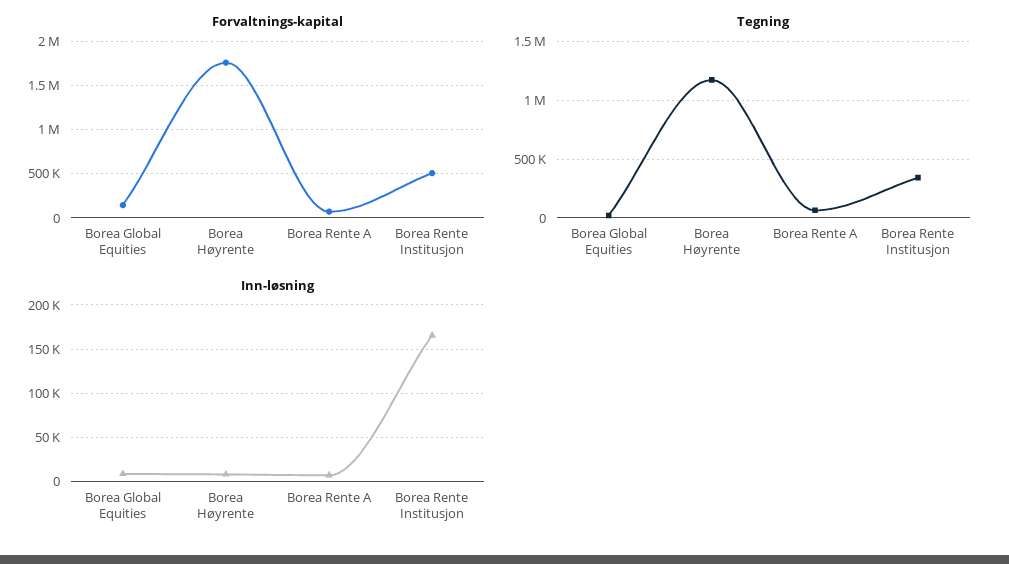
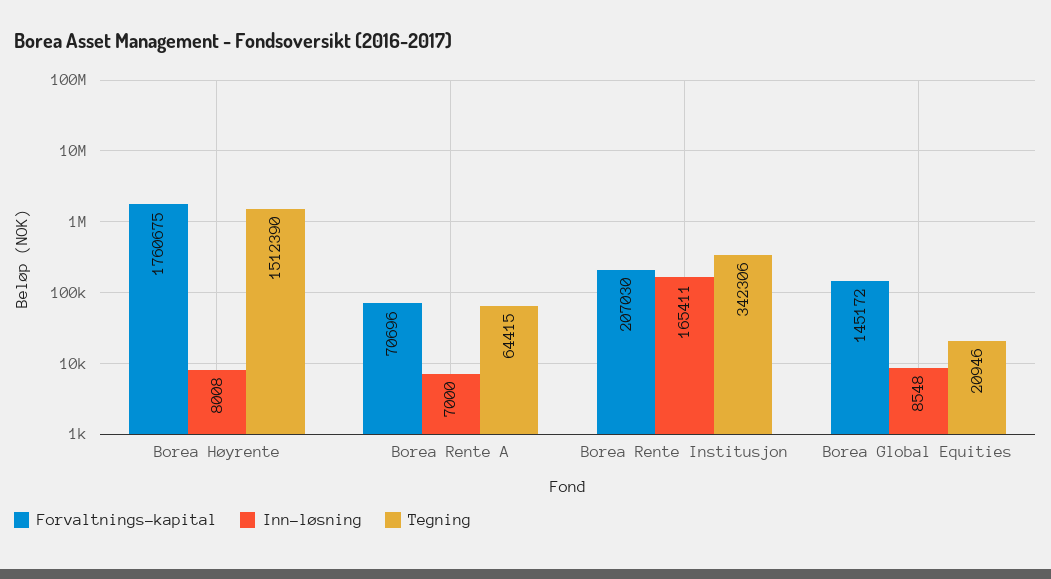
  {
    "Forvaltnings-kapital": {
      "Borea Global Equities": 145172,
      "Borea Høyrente": 1760675,
      "Borea Rente A": 70696,
-     "Borea Rente Institusjon": 500000
+     "Borea Rente Institusjon": 207030
    },
    "Tegning": {
      "Borea Global Equities": 20946,
-     "Borea Høyrente": 1200000,
+     "Borea Høyrente": 1512390,
      "Borea Rente A": 64415,
      "Borea Rente Institusjon": 342306
    },
    "Inn-løsning": {
      "Borea Global Equities": 8548,
      "Borea Høyrente": 8008,
      "Borea Rente A": 7000,
      "Borea Rente Institusjon": 165411
    }
  }

